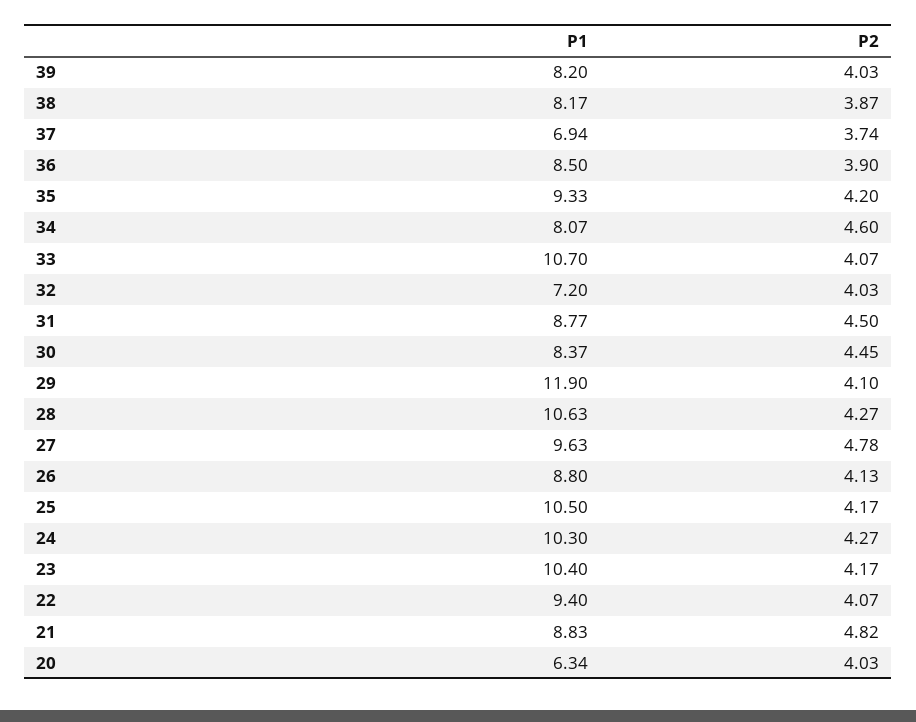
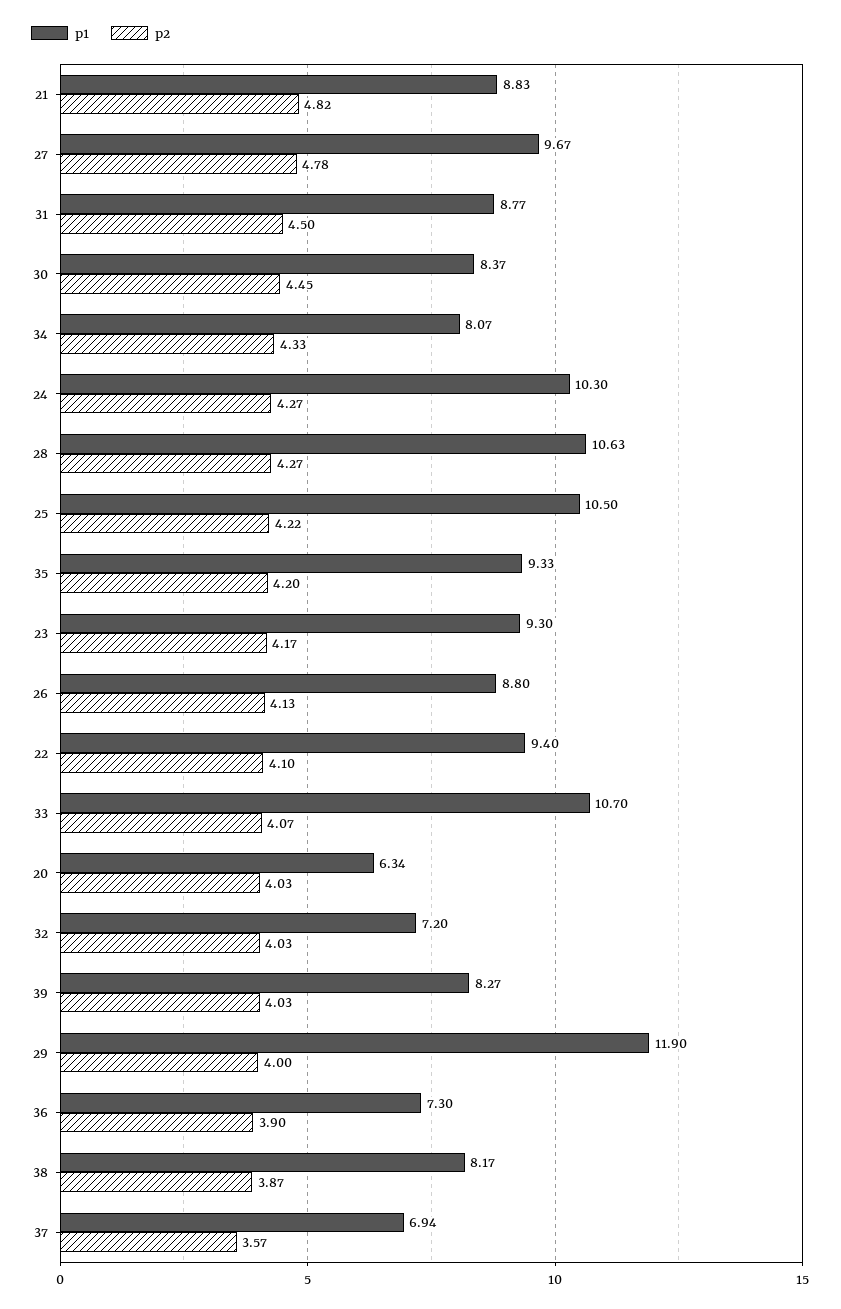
  {
    "P1": {
-     "39": 8.2,
+     "39": 8.27,
      "38": 8.17,
      "37": 6.94,
-     "36": 8.5,
+     "36": 7.3,
      "35": 9.33,
      "34": 8.07,
      "33": 10.7,
      "32": 7.2,
      "31": 8.77,
      "30": 8.37,
      "29": 11.9,
      "28": 10.63,
-     "27": 9.63,
+     "27": 9.67,
      "26": 8.8,
      "25": 10.5,
      "24": 10.3,
-     "23": 10.4,
+     "23": 9.3,
      "22": 9.4,
      "21": 8.83,
      "20": 6.34
    },
    "P2": {
      "39": 4.03,
      "38": 3.87,
-     "37": 3.74,
+     "37": 3.57,
      "36": 3.9,
      "35": 4.2,
-     "34": 4.6,
+     "34": 4.33,
      "33": 4.07,
      "32": 4.03,
      "31": 4.5,
      "30": 4.45,
-     "29": 4.1,
+     "29": 4,
      "28": 4.27,
      "27": 4.78,
      "26": 4.13,
-     "25": 4.17,
+     "25": 4.22,
      "24": 4.27,
      "23": 4.17,
-     "22": 4.07,
+     "22": 4.1,
      "21": 4.82,
      "20": 4.03
    }
  }

